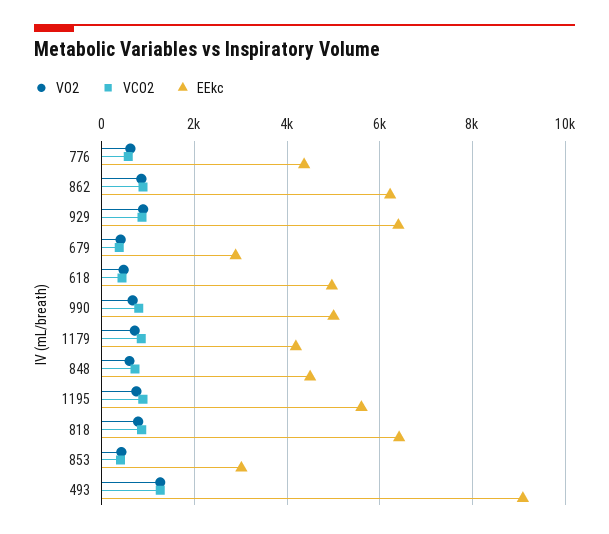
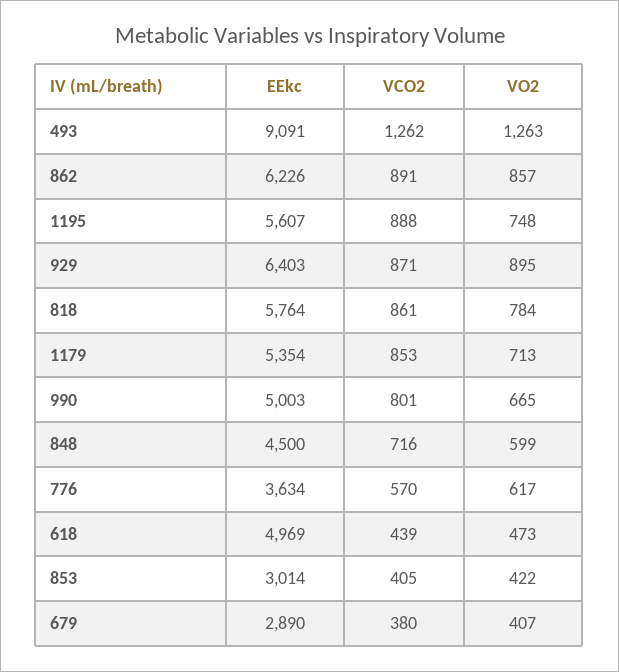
  {
    "VO2": {
      "776": 617,
      "862": 857,
      "929": 895,
      "679": 407,
      "618": 473,
      "990": 665,
      "1179": 713,
      "848": 599,
      "1195": 748,
      "818": 784,
      "853": 422,
      "493": 1263
    },
    "VCO2": {
      "776": 570,
      "862": 891,
      "929": 871,
      "679": 380,
      "618": 439,
      "990": 801,
      "1179": 853,
      "848": 716,
      "1195": 888,
      "818": 861,
      "853": 405,
      "493": 1262
    },
    "EEkc": {
-     "776": 4400,
+     "776": 3634,
      "862": 6226,
      "929": 6403,
      "679": 2890,
      "618": 4969,
      "990": 5003,
-     "1179": 4200,
+     "1179": 5354,
      "848": 4500,
      "1195": 5607,
-     "818": 6400,
+     "818": 5764,
      "853": 3014,
      "493": 9091
    }
  }

